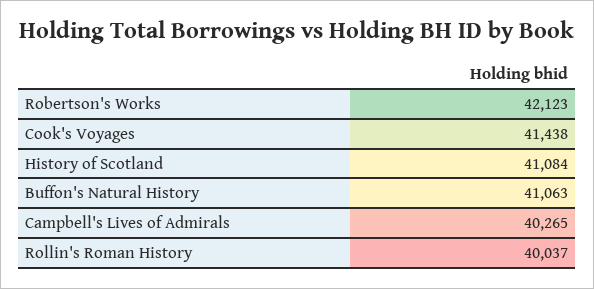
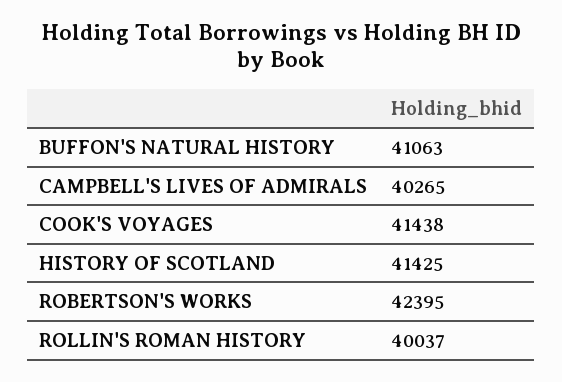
  {
-   "Robertson's Works": 42123,
+   "Robertson's Works": 42395,
    "Cook's Voyages": 41438,
-   "History of Scotland": 41084,
+   "History of Scotland": 41425,
    "Buffon's Natural History": 41063,
    "Campbell's Lives of Admirals": 40265,
    "Rollin's Roman History": 40037
  }

